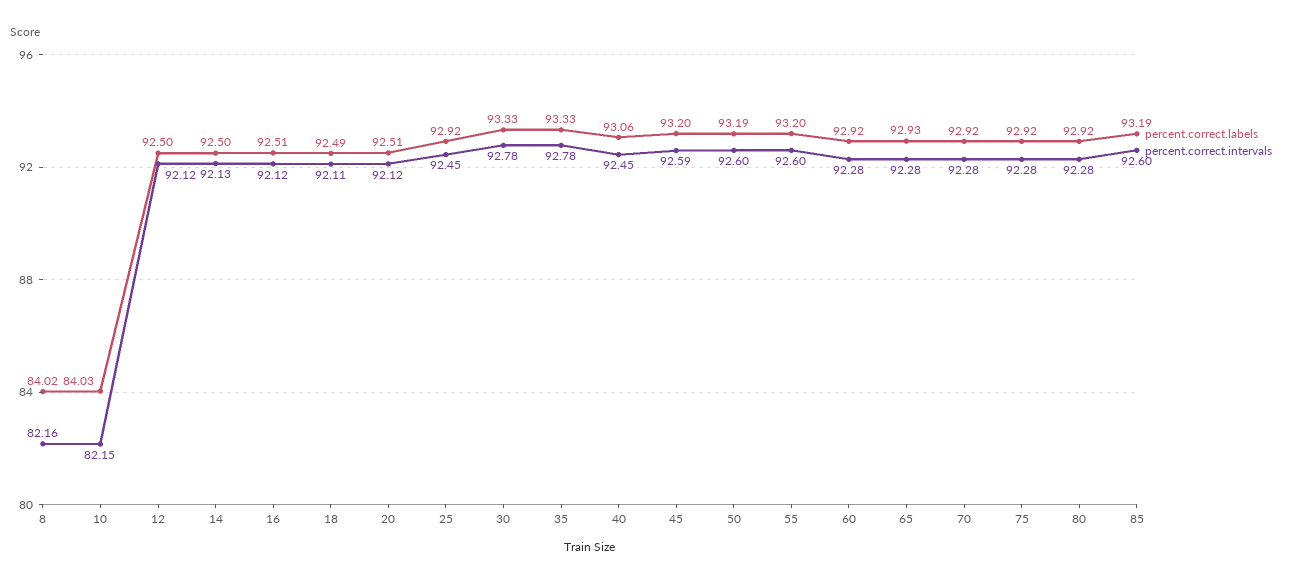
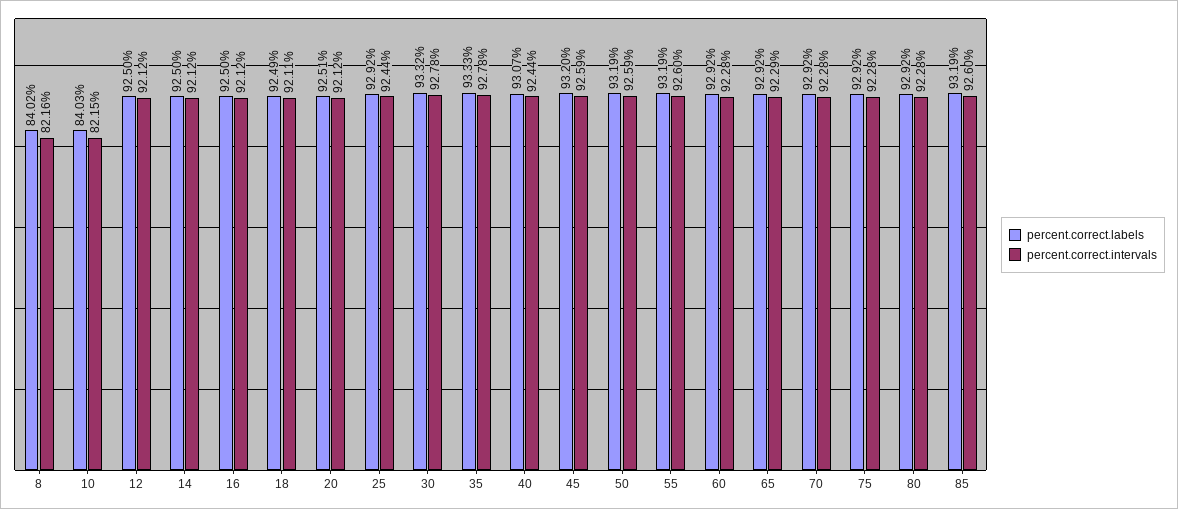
  {
    "percent.correct.labels": {
      "8": 84.02,
      "10": 84.03,
      "12": 92.5,
      "14": 92.5,
-     "16": 92.51,
+     "16": 92.5,
      "18": 92.49,
      "20": 92.51,
      "25": 92.92,
-     "30": 93.33,
+     "30": 93.32,
      "35": 93.33,
-     "40": 93.06,
+     "40": 93.07,
      "45": 93.2,
      "50": 93.19,
-     "55": 93.2,
+     "55": 93.19,
      "60": 92.92,
-     "65": 92.93,
+     "65": 92.92,
      "70": 92.92,
      "75": 92.92,
      "80": 92.92,
      "85": 93.19
    },
    "percent.correct.intervals": {
      "8": 82.16,
      "10": 82.15,
      "12": 92.12,
-     "14": 92.13,
+     "14": 92.12,
      "16": 92.12,
      "18": 92.11,
      "20": 92.12,
-     "25": 92.45,
+     "25": 92.44,
      "30": 92.78,
      "35": 92.78,
-     "40": 92.45,
+     "40": 92.44,
      "45": 92.59,
-     "50": 92.6,
+     "50": 92.59,
      "55": 92.6,
      "60": 92.28,
-     "65": 92.28,
+     "65": 92.29,
      "70": 92.28,
      "75": 92.28,
      "80": 92.28,
      "85": 92.6
    }
  }

